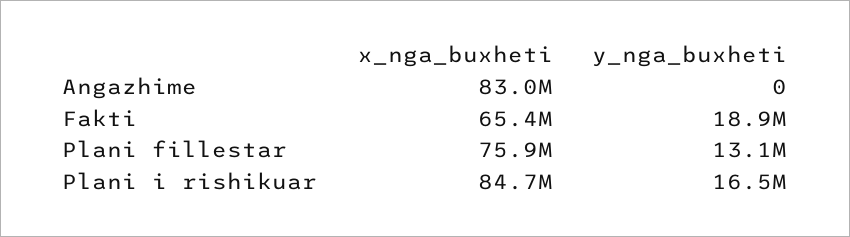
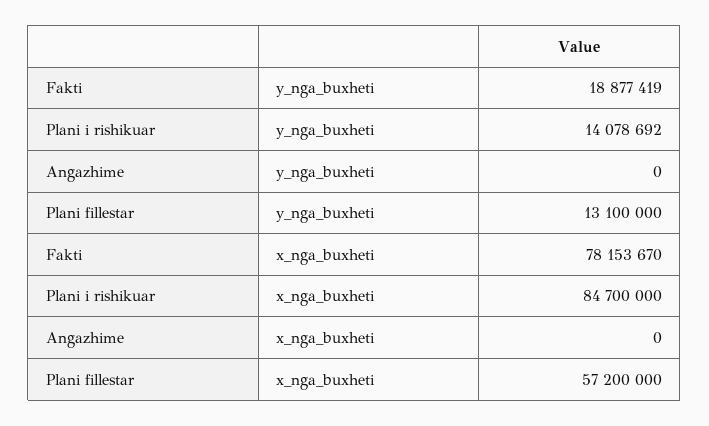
  {
    "x_nga_buxheti": {
-     "Angazhime": 83000000,
+     "Angazhime": 0,
-     "Fakti": 65400000,
+     "Fakti": 78153670,
-     "Plani fillestar": 75900000,
+     "Plani fillestar": 57200000,
      "Plani i rishikuar": 84700000
    },
    "y_nga_buxheti": {
      "Angazhime": 0,
      "Fakti": 18877419,
      "Plani fillestar": 13100000,
-     "Plani i rishikuar": 16500000
+     "Plani i rishikuar": 14078692
    }
  }

